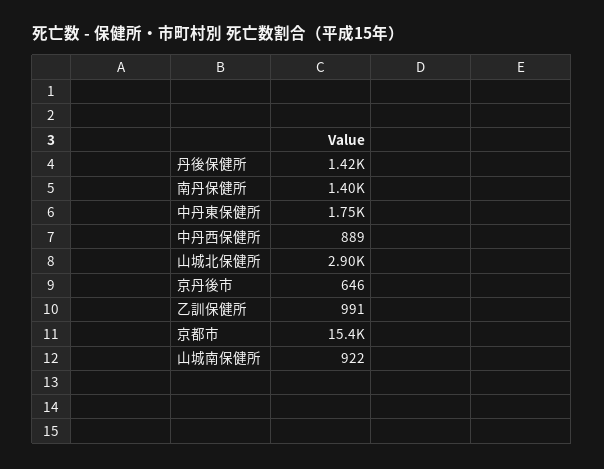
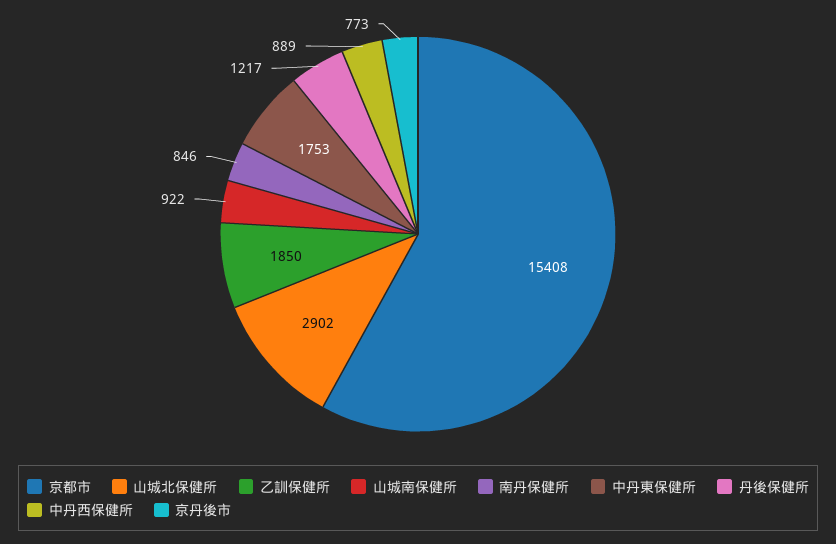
  {
-   "丹後保健所": 1420,
+   "丹後保健所": 1217,
-   "南丹保健所": 1400,
+   "南丹保健所": 846,
    "中丹東保健所": 1753,
    "中丹西保健所": 889,
    "山城北保健所": 2902,
-   "京丹後市": 646,
+   "京丹後市": 773,
-   "乙訓保健所": 991,
+   "乙訓保健所": 1850,
    "京都市": 15408,
    "山城南保健所": 922
  }

